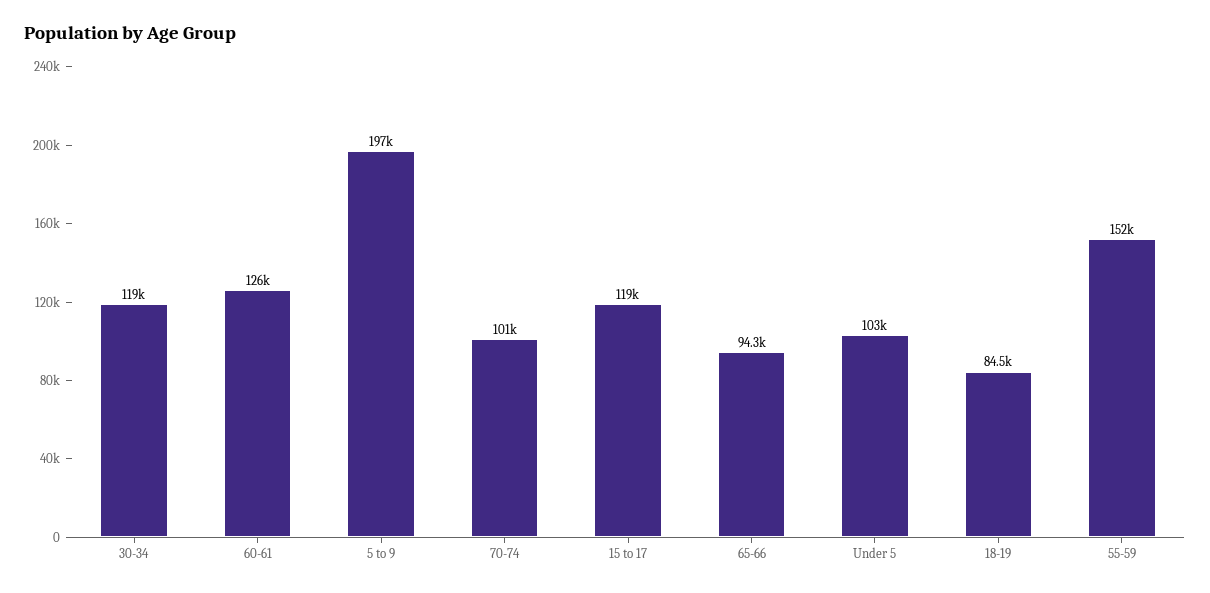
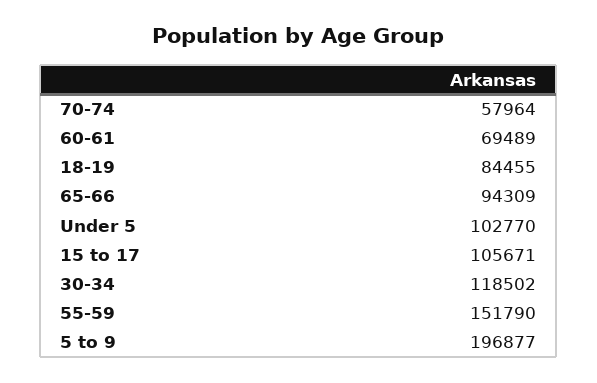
  {
    "30-34": 118502,
-   "60-61": 126000,
+   "60-61": 69489,
    "5 to 9": 196877,
-   "70-74": 101000,
+   "70-74": 57964,
-   "15 to 17": 119000,
+   "15 to 17": 105671,
    "65-66": 94309,
    "Under 5": 102770,
    "18-19": 84455,
    "55-59": 151790
  }

